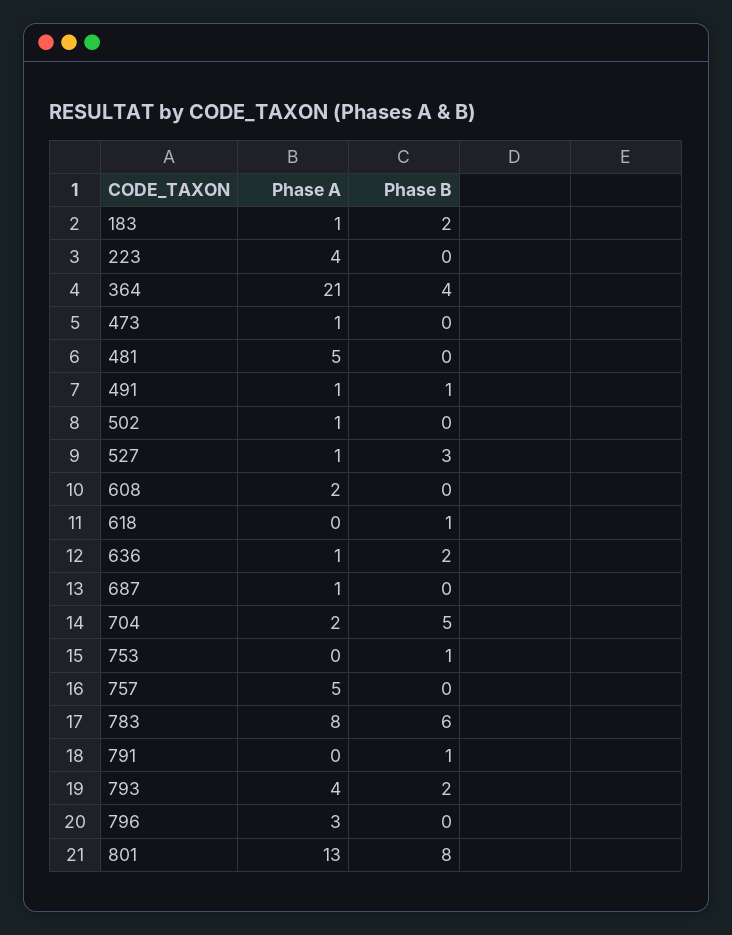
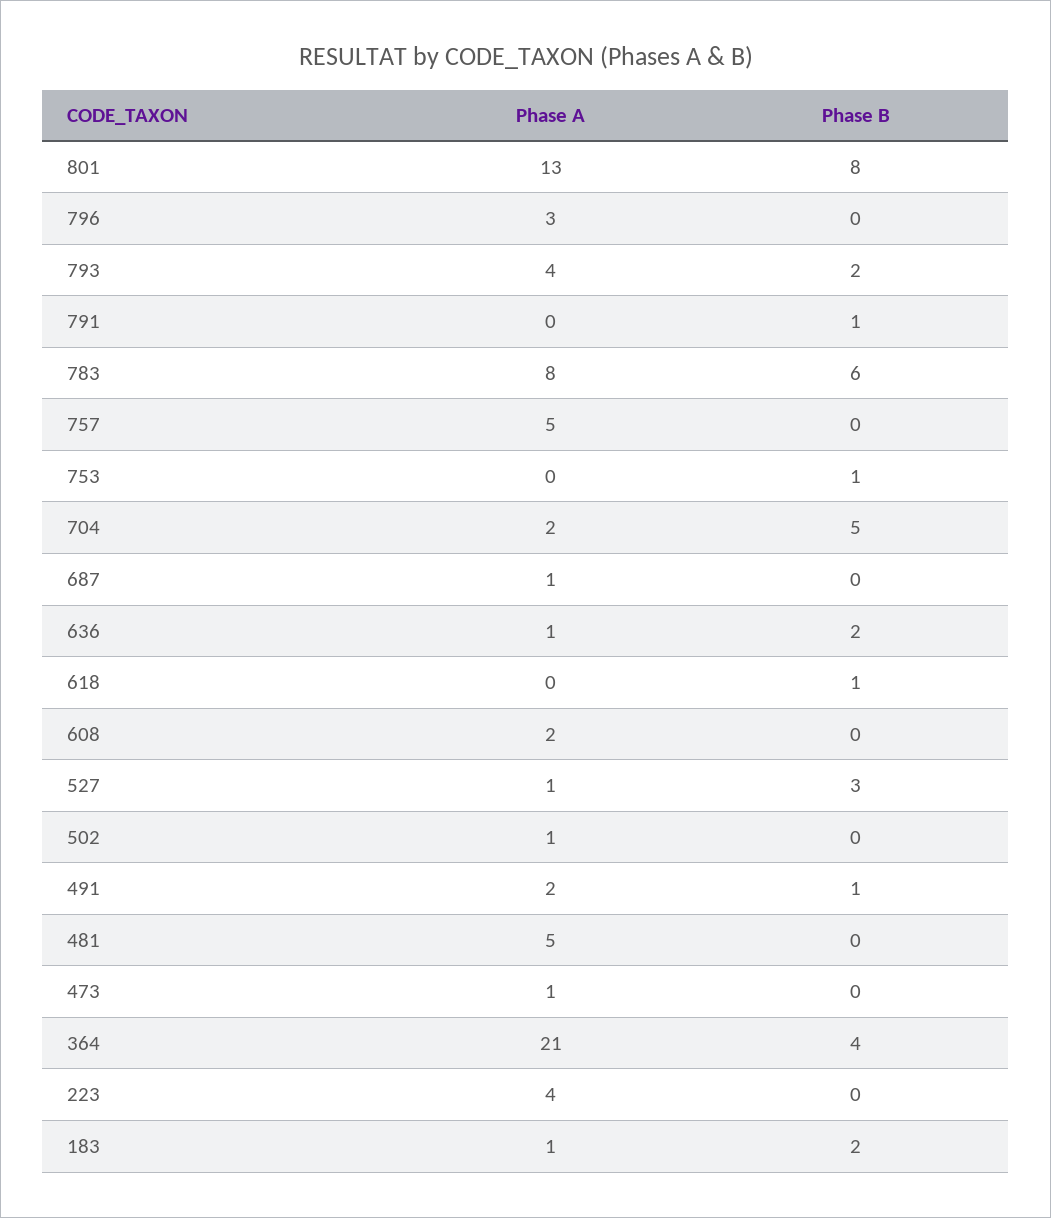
  {
    "Phase A": {
      "183": 1,
      "223": 4,
      "364": 21,
      "473": 1,
      "481": 5,
-     "491": 1,
+     "491": 2,
      "502": 1,
      "527": 1,
      "608": 2,
      "618": 0,
      "636": 1,
      "687": 1,
      "704": 2,
      "753": 0,
      "757": 5,
      "783": 8,
      "791": 0,
      "793": 4,
      "796": 3,
      "801": 13
    },
    "Phase B": {
      "183": 2,
      "223": 0,
      "364": 4,
      "473": 0,
      "481": 0,
      "491": 1,
      "502": 0,
      "527": 3,
      "608": 0,
      "618": 1,
      "636": 2,
      "687": 0,
      "704": 5,
      "753": 1,
      "757": 0,
      "783": 6,
      "791": 1,
      "793": 2,
      "796": 0,
      "801": 8
    }
  }

